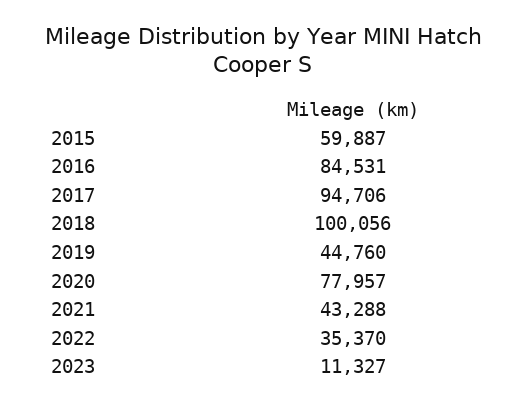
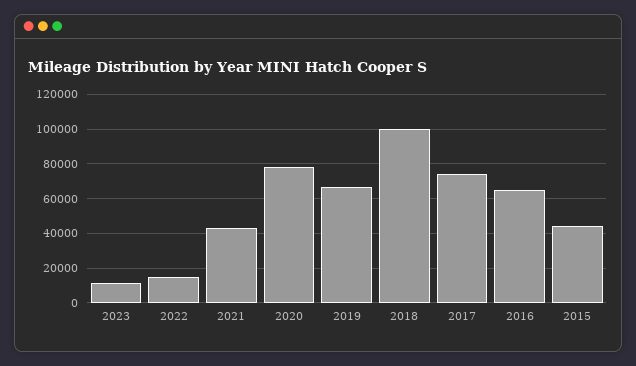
  {
-   "2015": 59887,
+   "2015": 45000,
-   "2016": 84531,
+   "2016": 65000,
-   "2017": 94706,
+   "2017": 75000,
    "2018": 100056,
-   "2019": 44760,
+   "2019": 65000,
    "2020": 77957,
    "2021": 43288,
-   "2022": 35370,
+   "2022": 15000,
    "2023": 11327
  }

